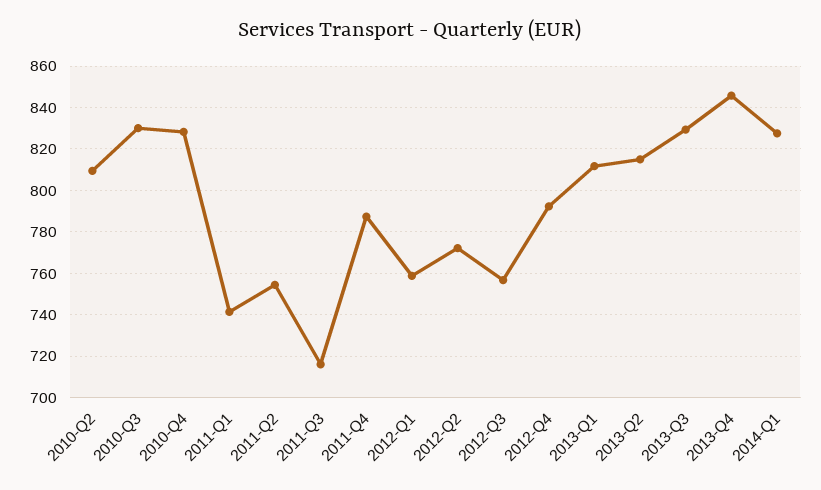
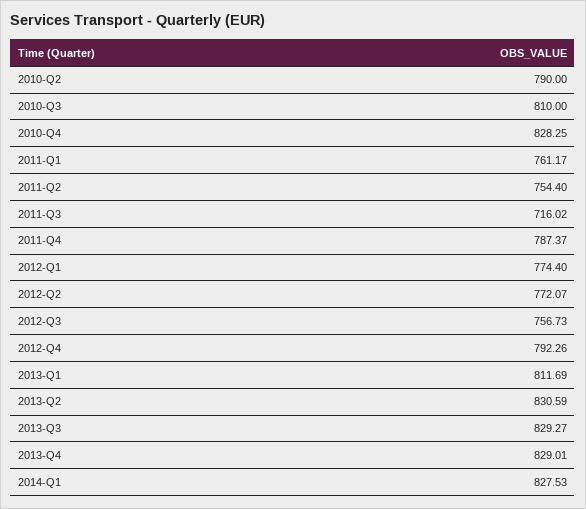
  {
-   "2010-Q2": 810,
+   "2010-Q2": 790,
-   "2010-Q3": 830,
+   "2010-Q3": 810,
    "2010-Q4": 828.25,
-   "2011-Q1": 740,
+   "2011-Q1": 761.17,
    "2011-Q2": 754.4,
    "2011-Q3": 716.02,
    "2011-Q4": 787.37,
-   "2012-Q1": 760,
+   "2012-Q1": 774.4,
    "2012-Q2": 772.07,
    "2012-Q3": 756.73,
    "2012-Q4": 792.26,
    "2013-Q1": 811.69,
-   "2013-Q2": 815,
+   "2013-Q2": 830.59,
    "2013-Q3": 829.27,
-   "2013-Q4": 845,
+   "2013-Q4": 829.01,
    "2014-Q1": 827.53
  }

